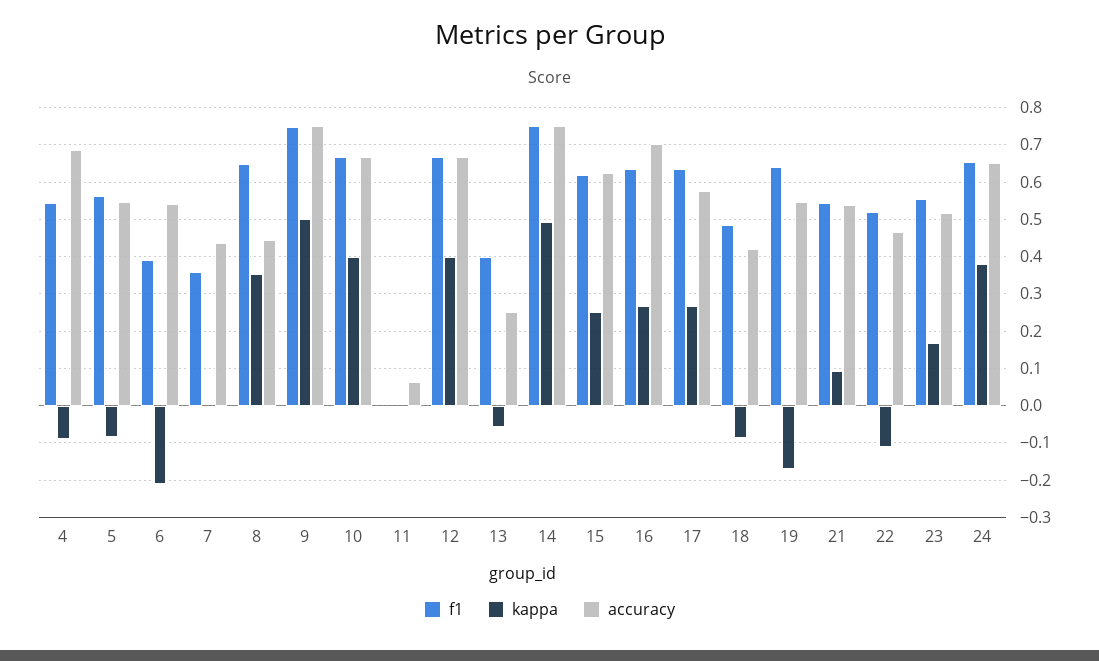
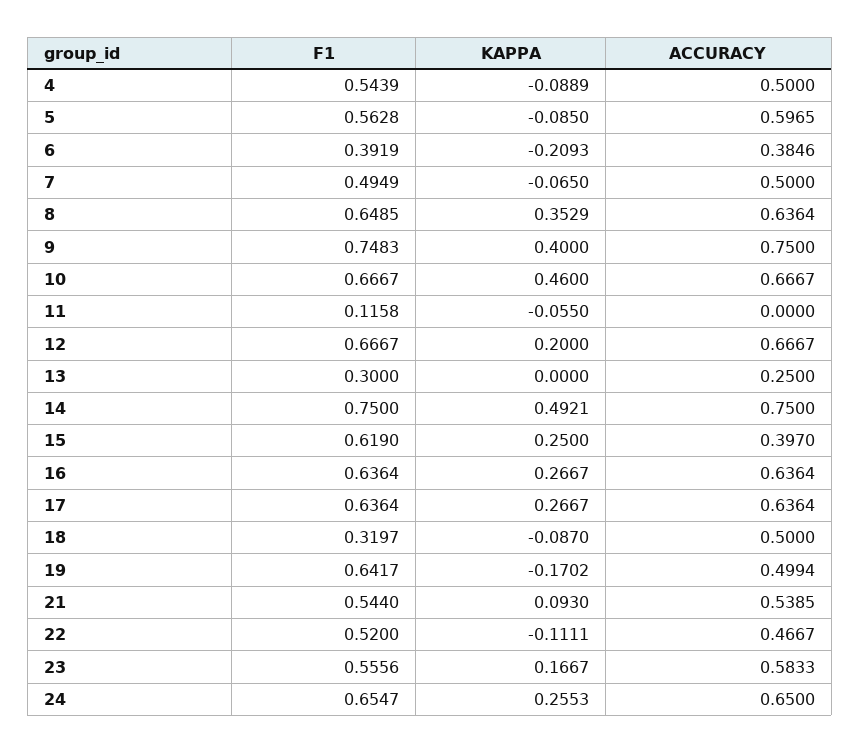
  {
    "f1": {
      "4": 0.5439,
      "5": 0.5628,
      "6": 0.3919,
-     "7": 0.36,
+     "7": 0.4949,
      "8": 0.6485,
      "9": 0.7483,
      "10": 0.6667,
-     "11": 0,
+     "11": 0.1158,
      "12": 0.6667,
-     "13": 0.4,
+     "13": 0.3,
      "14": 0.75,
      "15": 0.619,
      "16": 0.6364,
      "17": 0.6364,
-     "18": 0.48,
+     "18": 0.3197,
      "19": 0.6417,
      "21": 0.544,
      "22": 0.52,
      "23": 0.5556,
      "24": 0.6547
    },
    "kappa": {
      "4": -0.0889,
      "5": -0.085,
      "6": -0.2093,
-     "7": 0,
+     "7": -0.065,
      "8": 0.3529,
-     "9": 0.5,
+     "9": 0.4,
-     "10": 0.4,
+     "10": 0.46,
-     "11": 0,
+     "11": -0.055,
-     "12": 0.4,
+     "12": 0.2,
-     "13": -0.06,
+     "13": 0,
      "14": 0.4921,
      "15": 0.25,
      "16": 0.2667,
      "17": 0.2667,
      "18": -0.087,
      "19": -0.1702,
      "21": 0.093,
      "22": -0.1111,
      "23": 0.1667,
-     "24": 0.38
+     "24": 0.2553
    },
    "accuracy": {
-     "4": 0.68,
+     "4": 0.5,
-     "5": 0.54,
+     "5": 0.5965,
-     "6": 0.54,
+     "6": 0.3846,
-     "7": 0.44,
+     "7": 0.5,
-     "8": 0.44,
+     "8": 0.6364,
      "9": 0.75,
      "10": 0.6667,
-     "11": 0.06,
+     "11": 0,
      "12": 0.6667,
      "13": 0.25,
      "14": 0.75,
-     "15": 0.62,
+     "15": 0.397,
-     "16": 0.7,
+     "16": 0.6364,
-     "17": 0.58,
+     "17": 0.6364,
-     "18": 0.42,
+     "18": 0.5,
-     "19": 0.54,
+     "19": 0.4994,
      "21": 0.5385,
      "22": 0.4667,
-     "23": 0.52,
+     "23": 0.5833,
      "24": 0.65
    }
  }

